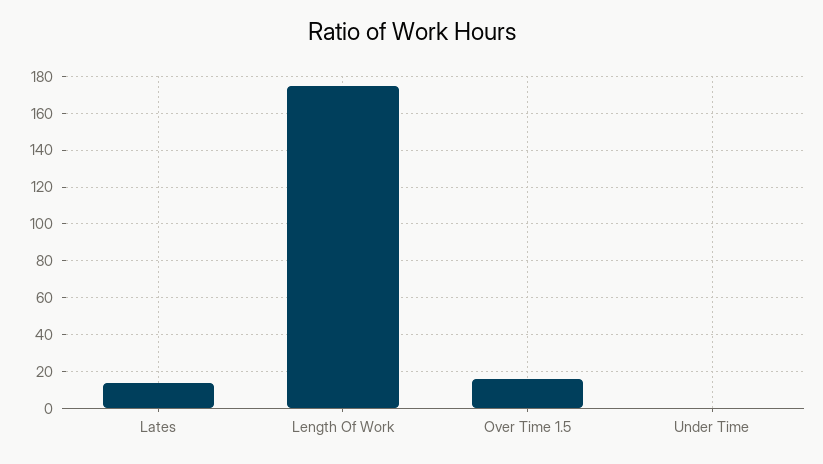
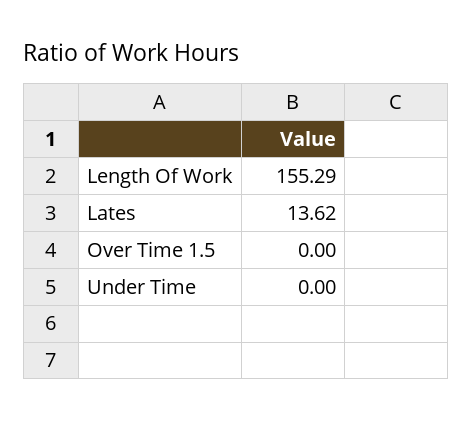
  {
    "Lates": 13.62,
-   "Length Of Work": 175,
+   "Length Of Work": 155.29,
-   "Over Time 1.5": 15,
+   "Over Time 1.5": 0,
    "Under Time": 0
  }

